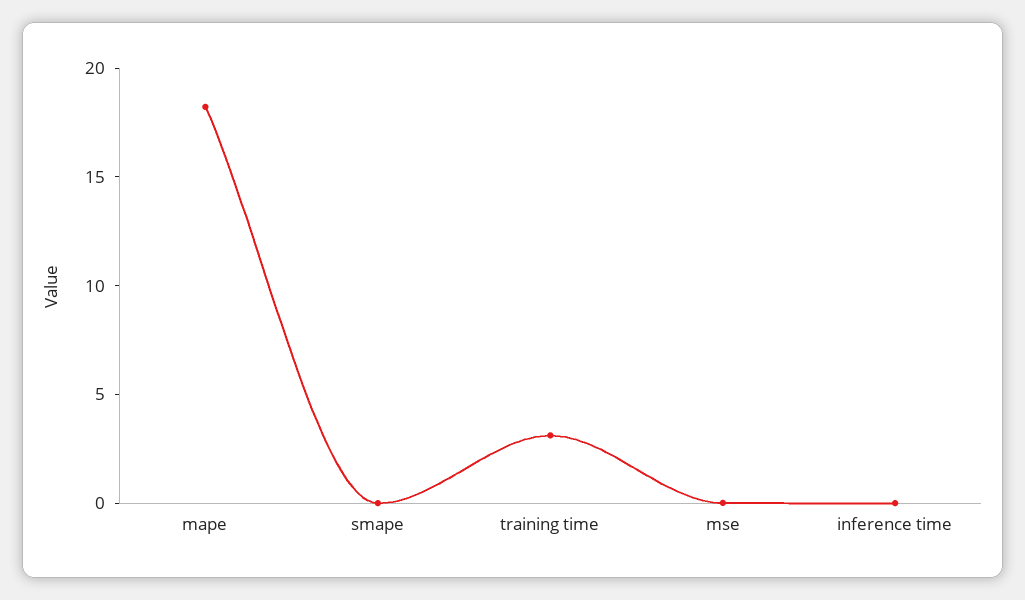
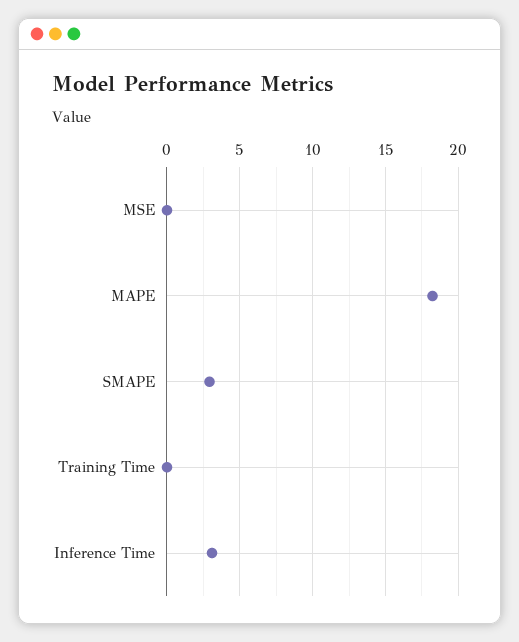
  {
    "mape": 18,
-   "smape": 0,
+   "smape": 3,
-   "training time": 3,
+   "training time": 0,
    "mse": 0,
-   "inference time": 0
+   "inference time": 3
  }

